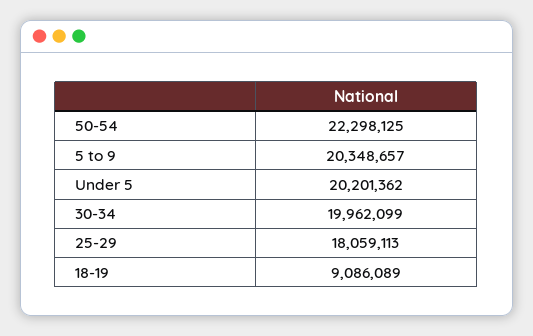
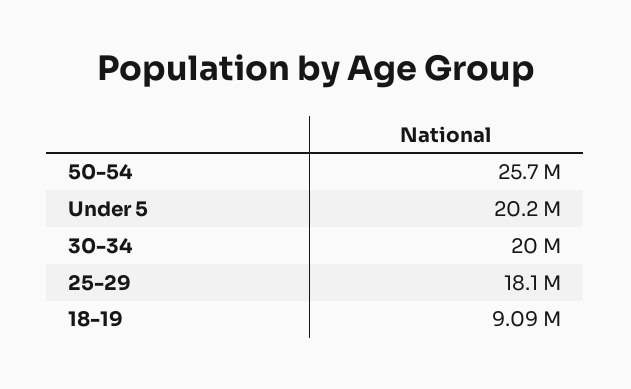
  {
-   "50-54": 22298125,
+   "50-54": 25700000,
-   "5 to 9": 20348657,
    "Under 5": 20201362,
    "30-34": 19962099,
    "25-29": 18059113,
    "18-19": 9086089
  }

